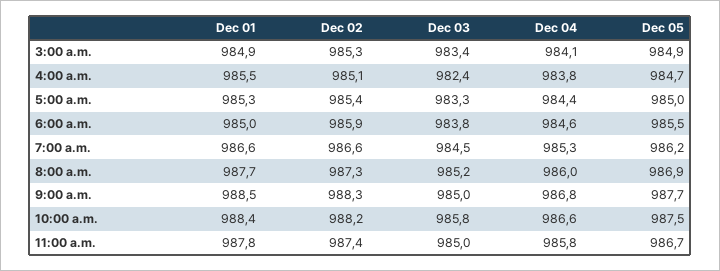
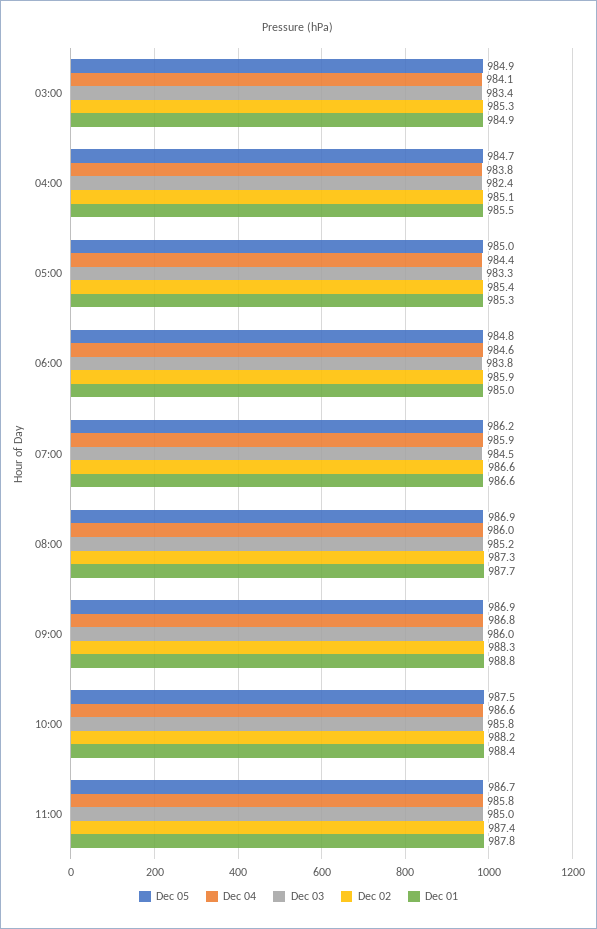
  {
    "Dec 01": {
      "3:00 a.m.": 984.9,
      "4:00 a.m.": 985.5,
      "5:00 a.m.": 985.3,
      "6:00 a.m.": 985,
      "7:00 a.m.": 986.6,
      "8:00 a.m.": 987.7,
-     "9:00 a.m.": 988.5,
+     "9:00 a.m.": 988.8,
      "10:00 a.m.": 988.4,
      "11:00 a.m.": 987.8
    },
    "Dec 02": {
      "3:00 a.m.": 985.3,
      "4:00 a.m.": 985.1,
      "5:00 a.m.": 985.4,
      "6:00 a.m.": 985.9,
      "7:00 a.m.": 986.6,
      "8:00 a.m.": 987.3,
      "9:00 a.m.": 988.3,
      "10:00 a.m.": 988.2,
      "11:00 a.m.": 987.4
    },
    "Dec 03": {
      "3:00 a.m.": 983.4,
      "4:00 a.m.": 982.4,
      "5:00 a.m.": 983.3,
      "6:00 a.m.": 983.8,
      "7:00 a.m.": 984.5,
      "8:00 a.m.": 985.2,
-     "9:00 a.m.": 985,
+     "9:00 a.m.": 986,
      "10:00 a.m.": 985.8,
      "11:00 a.m.": 985
    },
    "Dec 04": {
      "3:00 a.m.": 984.1,
      "4:00 a.m.": 983.8,
      "5:00 a.m.": 984.4,
      "6:00 a.m.": 984.6,
-     "7:00 a.m.": 985.3,
+     "7:00 a.m.": 985.9,
      "8:00 a.m.": 986,
      "9:00 a.m.": 986.8,
      "10:00 a.m.": 986.6,
      "11:00 a.m.": 985.8
    },
    "Dec 05": {
      "3:00 a.m.": 984.9,
      "4:00 a.m.": 984.7,
      "5:00 a.m.": 985,
-     "6:00 a.m.": 985.5,
+     "6:00 a.m.": 984.8,
      "7:00 a.m.": 986.2,
      "8:00 a.m.": 986.9,
-     "9:00 a.m.": 987.7,
+     "9:00 a.m.": 986.9,
      "10:00 a.m.": 987.5,
      "11:00 a.m.": 986.7
    }
  }

